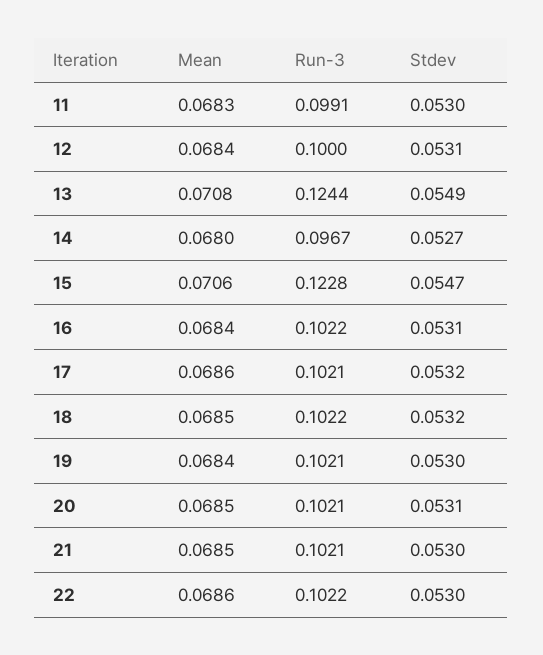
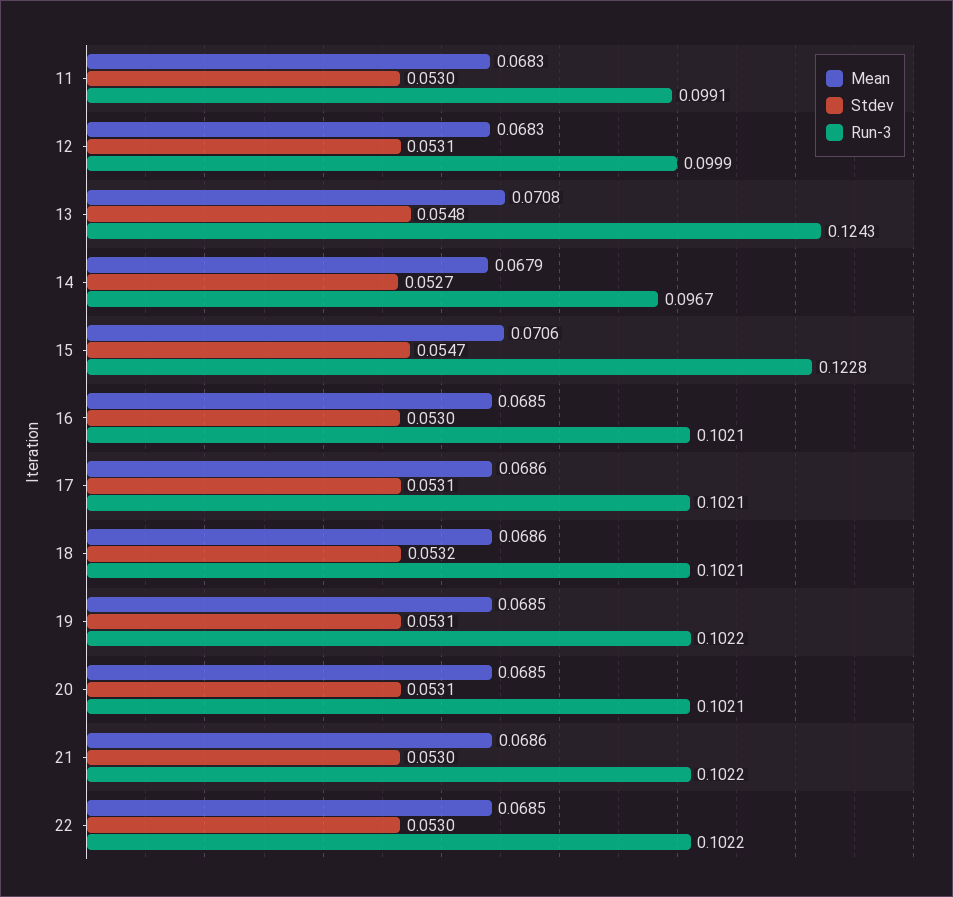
  {
    "Mean": {
      "11": 0.0683,
-     "12": 0.0684,
+     "12": 0.0683,
      "13": 0.0708,
-     "14": 0.068,
+     "14": 0.0679,
      "15": 0.0706,
-     "16": 0.0684,
+     "16": 0.0685,
      "17": 0.0686,
-     "18": 0.0685,
+     "18": 0.0686,
-     "19": 0.0684,
+     "19": 0.0685,
      "20": 0.0685,
-     "21": 0.0685,
+     "21": 0.0686,
-     "22": 0.0686
+     "22": 0.0685
    },
    "Run-3": {
      "11": 0.0991,
-     "12": 0.1,
+     "12": 0.0999,
-     "13": 0.1244,
+     "13": 0.1243,
      "14": 0.0967,
      "15": 0.1228,
-     "16": 0.1022,
+     "16": 0.1021,
      "17": 0.1021,
-     "18": 0.1022,
+     "18": 0.1021,
-     "19": 0.1021,
+     "19": 0.1022,
      "20": 0.1021,
-     "21": 0.1021,
+     "21": 0.1022,
      "22": 0.1022
    },
    "Stdev": {
      "11": 0.053,
      "12": 0.0531,
-     "13": 0.0549,
+     "13": 0.0548,
      "14": 0.0527,
      "15": 0.0547,
-     "16": 0.0531,
+     "16": 0.053,
-     "17": 0.0532,
+     "17": 0.0531,
      "18": 0.0532,
-     "19": 0.053,
+     "19": 0.0531,
      "20": 0.0531,
      "21": 0.053,
      "22": 0.053
    }
  }

